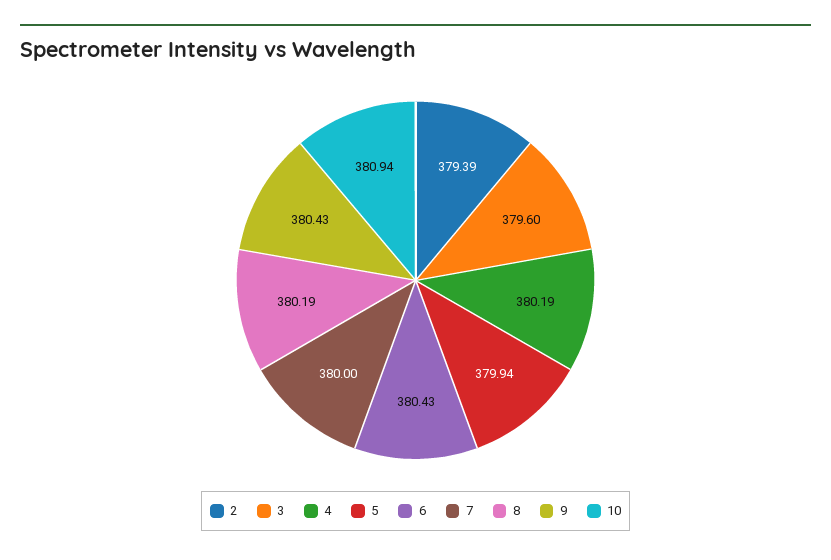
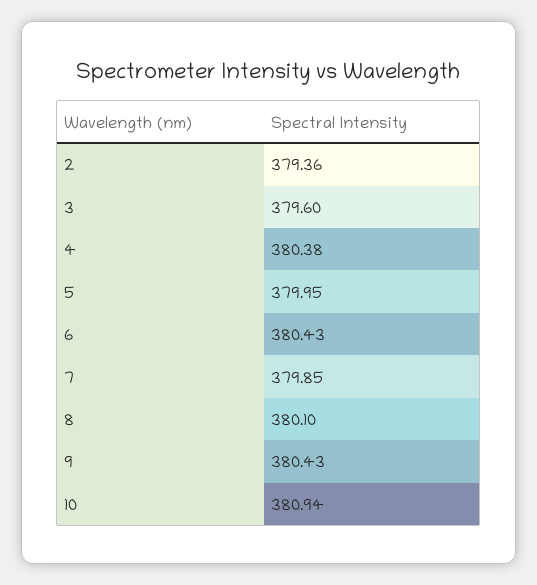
  {
-   "2": 379.39,
+   "2": 379.36,
    "3": 379.6,
-   "4": 380.19,
+   "4": 380.38,
-   "5": 379.94,
+   "5": 379.95,
    "6": 380.43,
-   "7": 380,
+   "7": 379.85,
-   "8": 380.19,
+   "8": 380.1,
    "9": 380.43,
    "10": 380.94
  }

